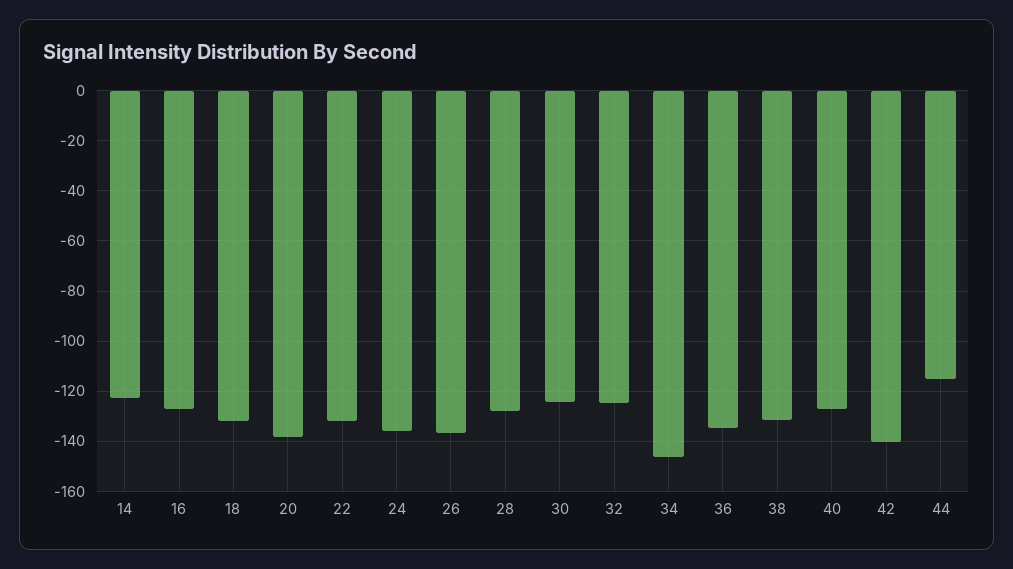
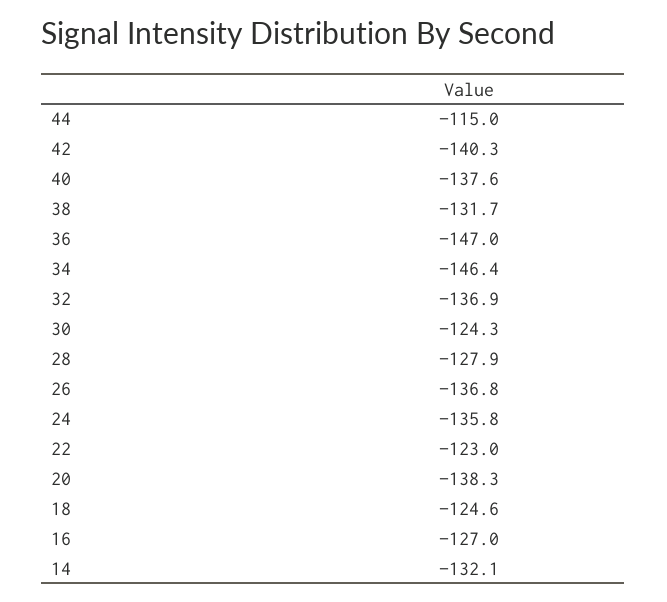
  {
-   "14": -122.5,
+   "14": -132.1,
    "16": -127,
-   "18": -132.5,
+   "18": -124.6,
    "20": -138.3,
-   "22": -132.5,
+   "22": -123,
    "24": -135.8,
    "26": -136.8,
    "28": -127.9,
    "30": -124.3,
-   "32": -125,
+   "32": -136.9,
    "34": -146.4,
-   "36": -135,
+   "36": -147,
    "38": -131.7,
-   "40": -127.5,
+   "40": -137.6,
    "42": -140.3,
    "44": -115
  }

